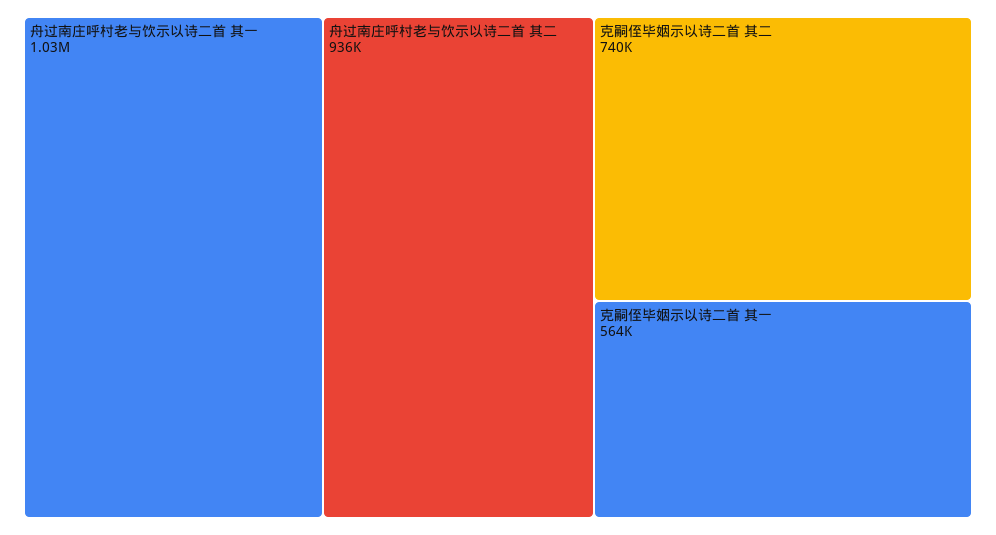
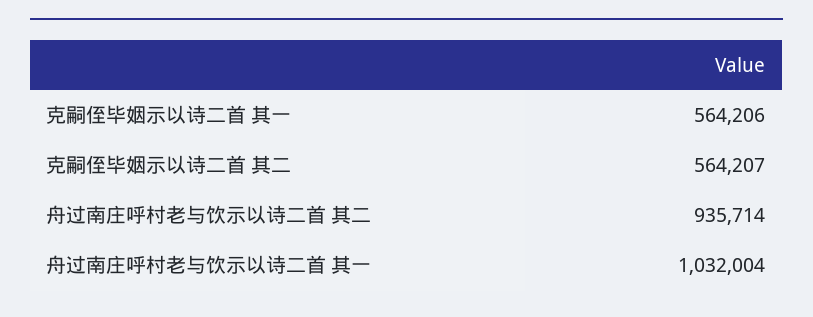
  {
    "舟过南庄呼村老与饮示以诗二首 其一": 1032004,
    "舟过南庄呼村老与饮示以诗二首 其二": 935714,
-   "克嗣侄毕姻示以诗二首 其二": 740000,
+   "克嗣侄毕姻示以诗二首 其二": 564207,
    "克嗣侄毕姻示以诗二首 其一": 564206
  }

